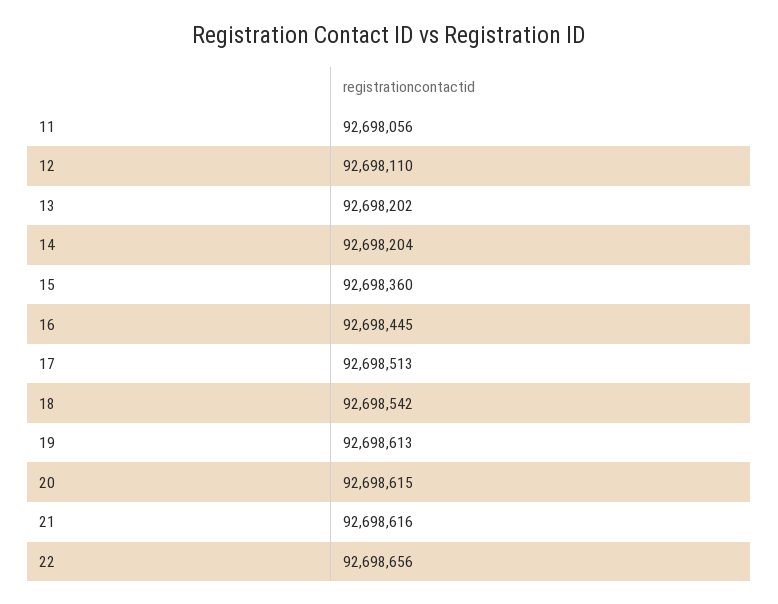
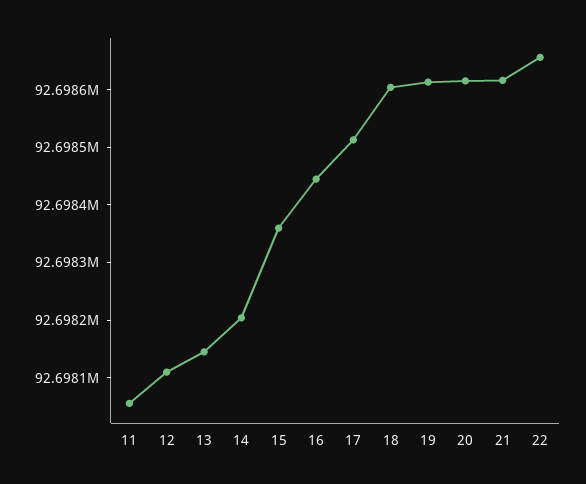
  {
    "11": 92698056,
    "12": 92698110,
-   "13": 92698202,
+   "13": 92698140,
    "14": 92698204,
    "15": 92698360,
    "16": 92698445,
    "17": 92698513,
-   "18": 92698542,
+   "18": 92698600,
    "19": 92698613,
    "20": 92698615,
    "21": 92698616,
    "22": 92698656
  }

